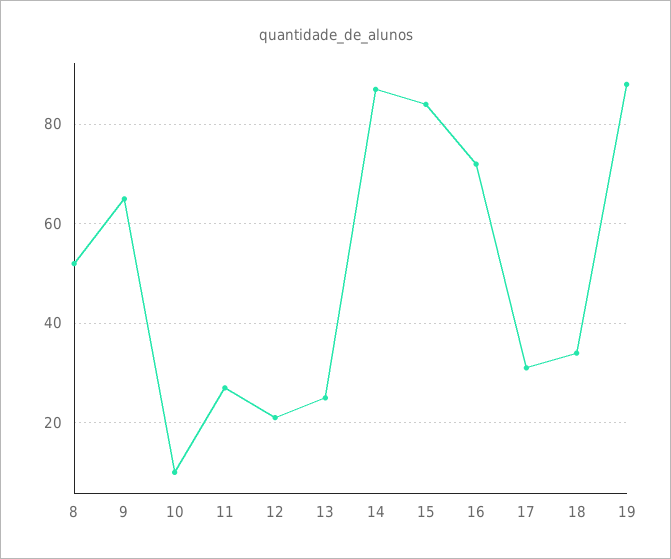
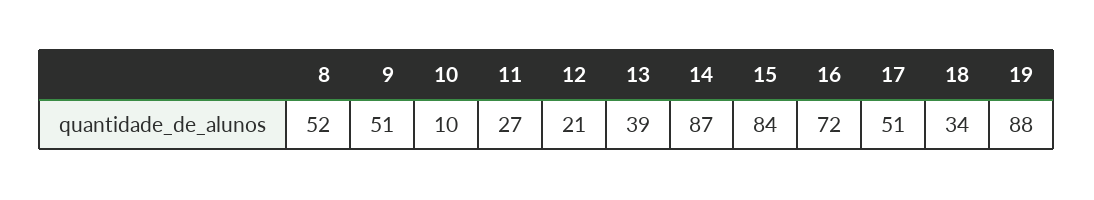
  {
    "8": 52,
-   "9": 65,
+   "9": 51,
    "10": 10,
    "11": 27,
    "12": 21,
-   "13": 25,
+   "13": 39,
    "14": 87,
    "15": 84,
    "16": 72,
-   "17": 30,
+   "17": 51,
    "18": 34,
    "19": 88
  }

